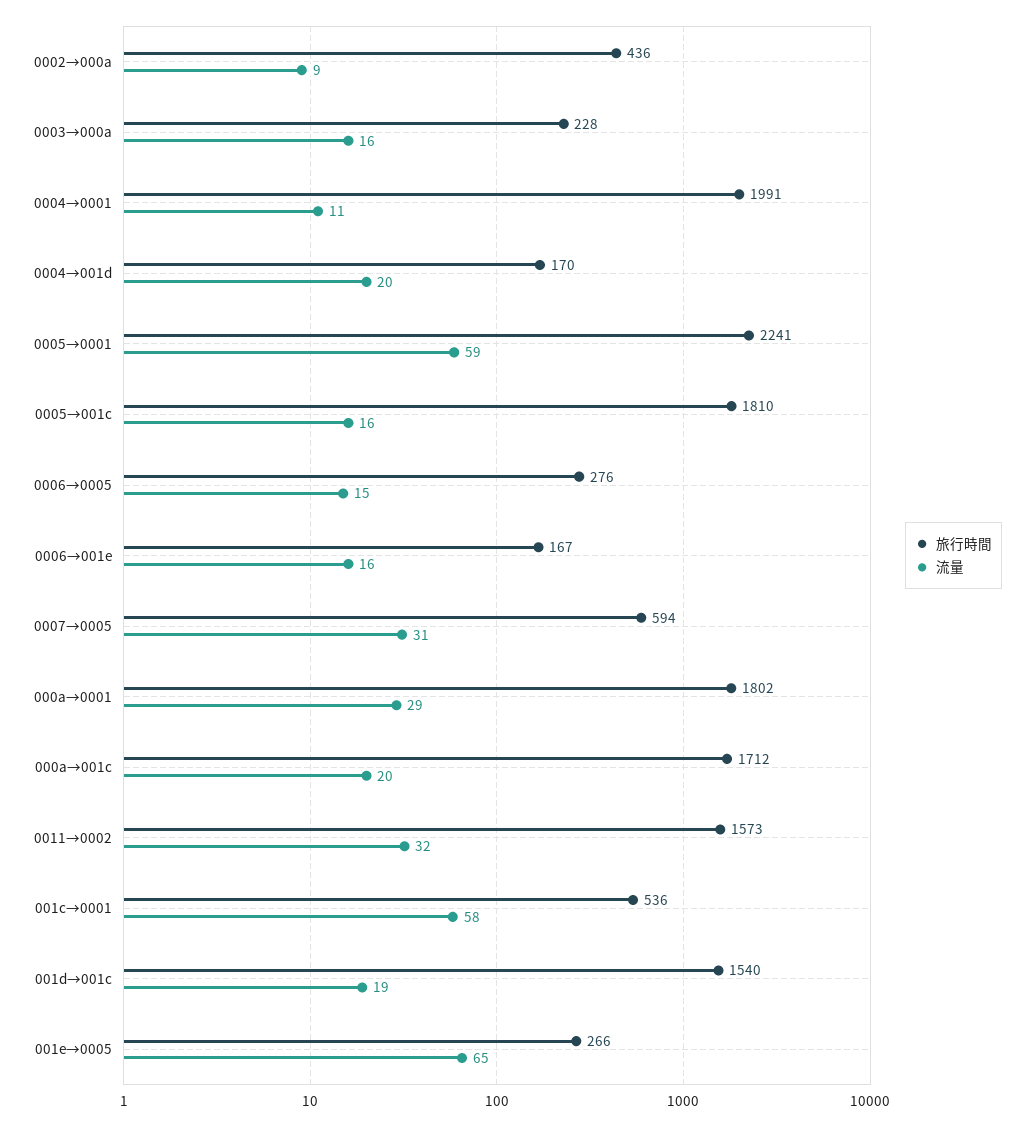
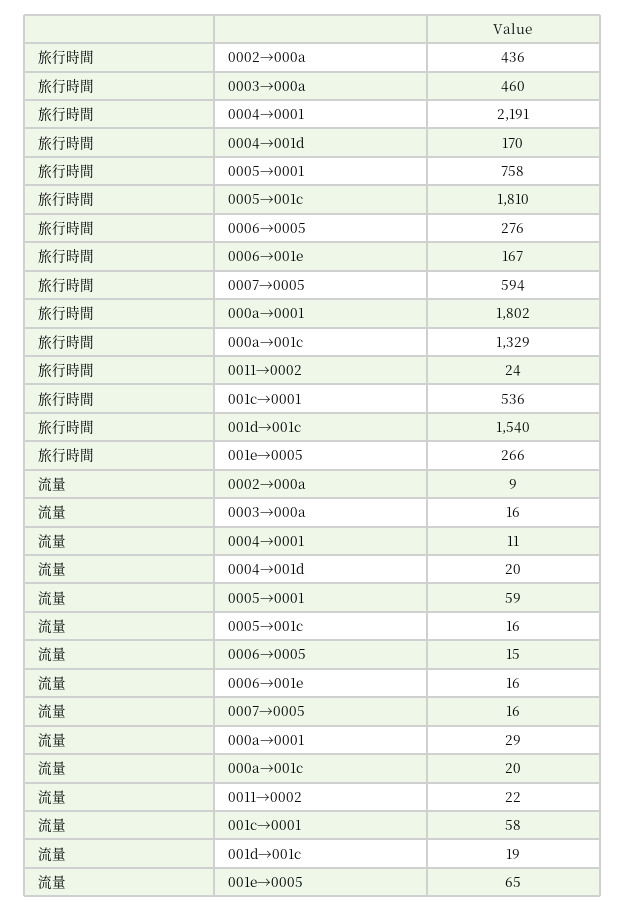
  {
    "旅行時間": {
      "0002→000a": 436,
-     "0003→000a": 228,
+     "0003→000a": 460,
-     "0004→0001": 1991,
+     "0004→0001": 2191,
      "0004→001d": 170,
-     "0005→0001": 2241,
+     "0005→0001": 758,
      "0005→001c": 1810,
      "0006→0005": 276,
      "0006→001e": 167,
      "0007→0005": 594,
      "000a→0001": 1802,
-     "000a→001c": 1712,
+     "000a→001c": 1329,
-     "0011→0002": 1573,
+     "0011→0002": 24,
      "001c→0001": 536,
      "001d→001c": 1540,
      "001e→0005": 266
    },
    "流量": {
      "0002→000a": 9,
      "0003→000a": 16,
      "0004→0001": 11,
      "0004→001d": 20,
      "0005→0001": 59,
      "0005→001c": 16,
      "0006→0005": 15,
      "0006→001e": 16,
-     "0007→0005": 31,
+     "0007→0005": 16,
      "000a→0001": 29,
      "000a→001c": 20,
-     "0011→0002": 32,
+     "0011→0002": 22,
      "001c→0001": 58,
      "001d→001c": 19,
      "001e→0005": 65
    }
  }

